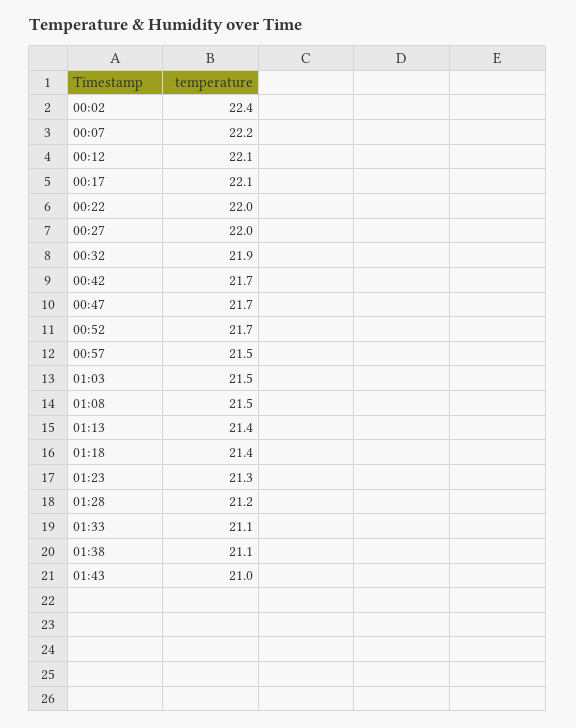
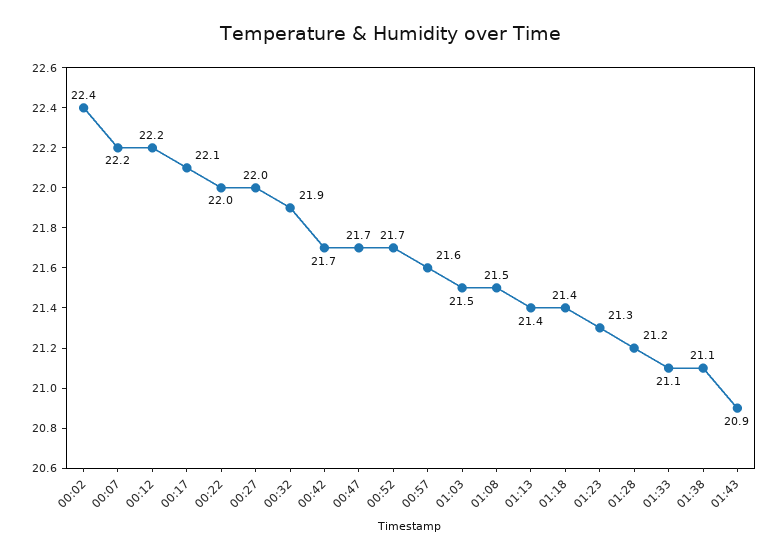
  {
    "00:02": 22.4,
    "00:07": 22.2,
-   "00:12": 22.1,
+   "00:12": 22.2,
    "00:17": 22.1,
    "00:22": 22,
    "00:27": 22,
    "00:32": 21.9,
    "00:42": 21.7,
    "00:47": 21.7,
    "00:52": 21.7,
-   "00:57": 21.5,
+   "00:57": 21.6,
    "01:03": 21.5,
    "01:08": 21.5,
    "01:13": 21.4,
    "01:18": 21.4,
    "01:23": 21.3,
    "01:28": 21.2,
    "01:33": 21.1,
    "01:38": 21.1,
-   "01:43": 21
+   "01:43": 20.9
  }

